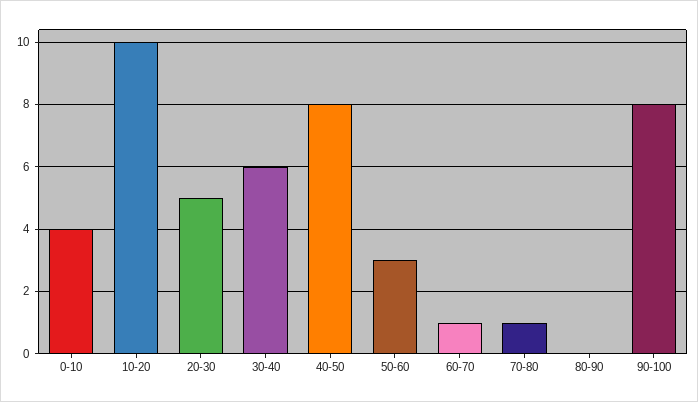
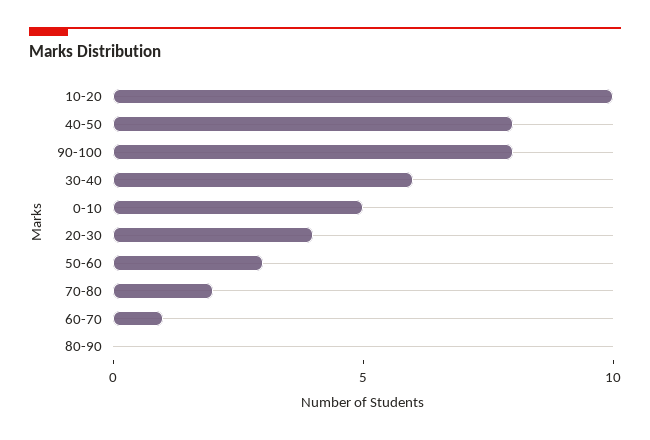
  {
-   "0-10": 4,
+   "0-10": 5,
    "10-20": 10,
-   "20-30": 5,
+   "20-30": 4,
    "30-40": 6,
    "40-50": 8,
    "50-60": 3,
    "60-70": 1,
-   "70-80": 1,
+   "70-80": 2,
    "80-90": 0,
    "90-100": 8
  }

